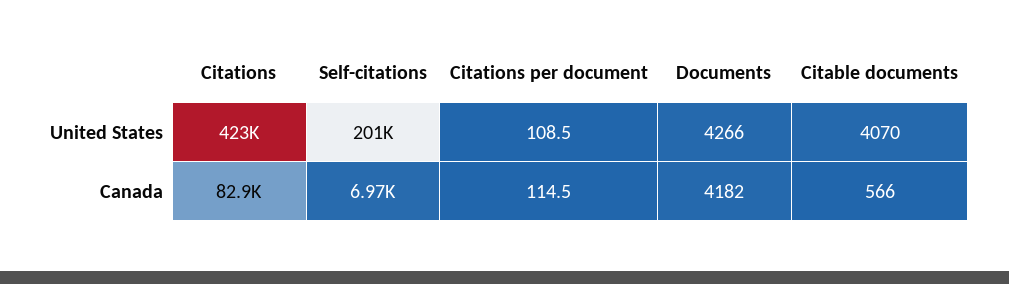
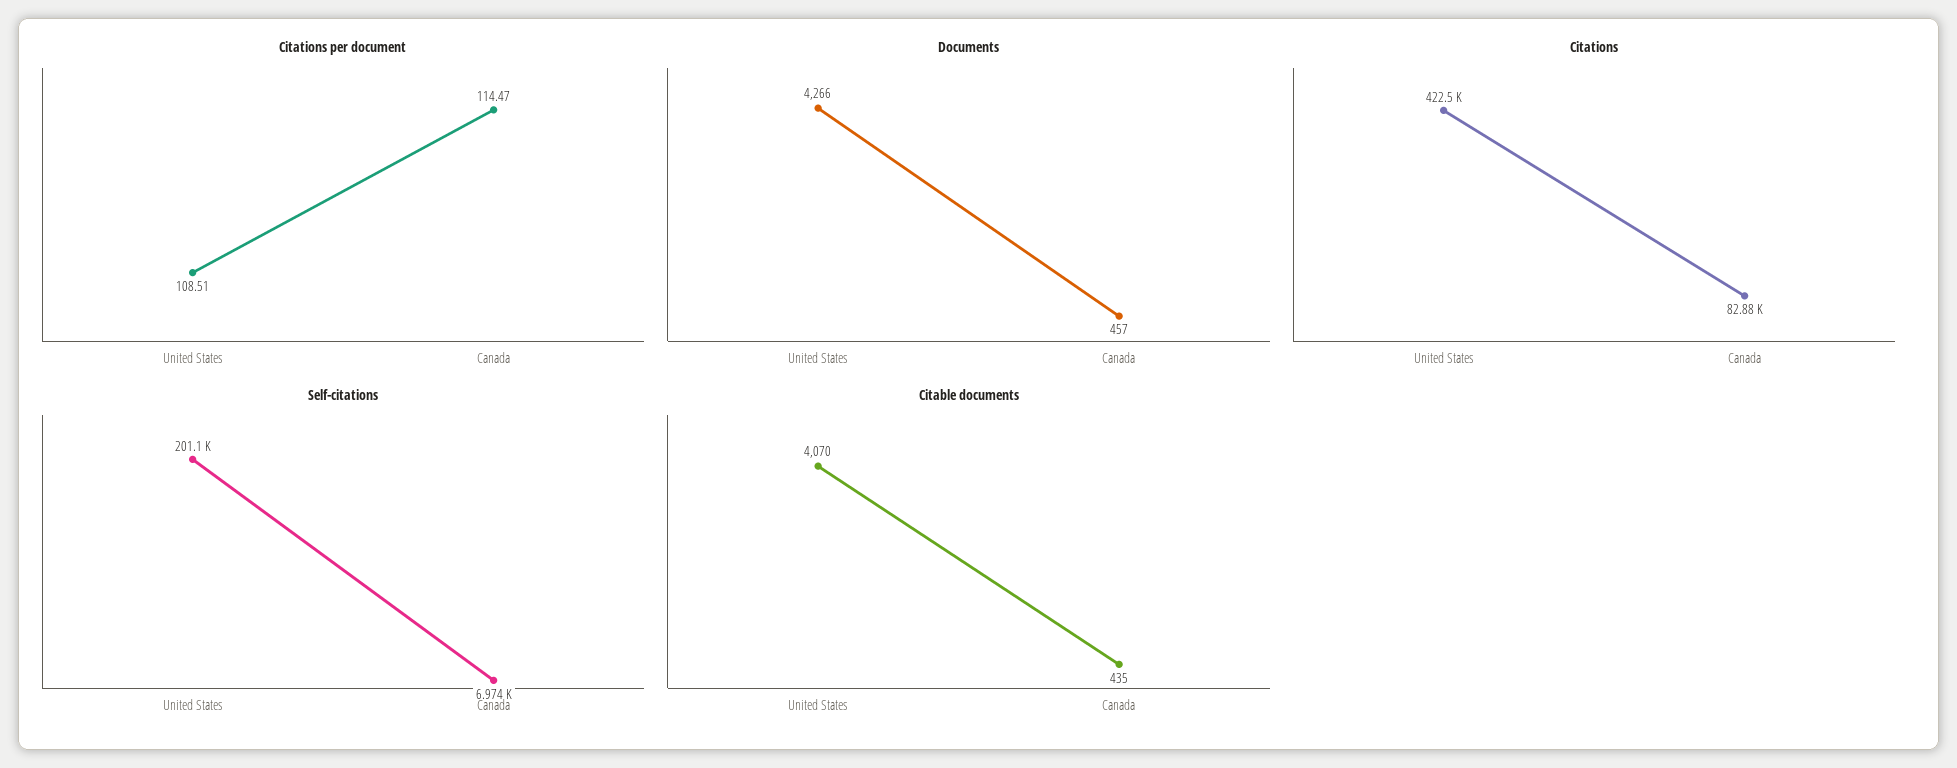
  {
    "Citations": {
      "United States": 422500,
      "Canada": 82880
    },
    "Self-citations": {
      "United States": 201100,
      "Canada": 6974
    },
    "Citations per document": {
      "United States": 108.51,
      "Canada": 114.47
    },
    "Documents": {
      "United States": 4266,
-     "Canada": 4182
+     "Canada": 457
    },
    "Citable documents": {
      "United States": 4070,
-     "Canada": 566
+     "Canada": 435
    }
  }

